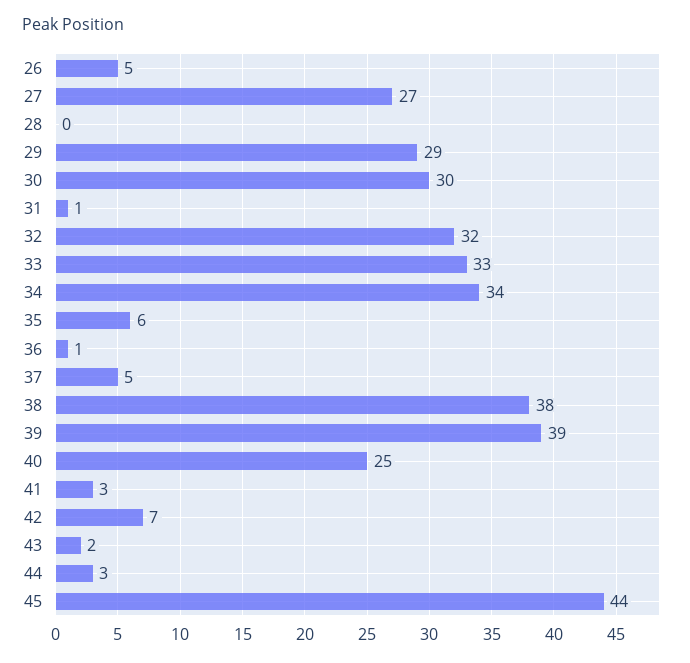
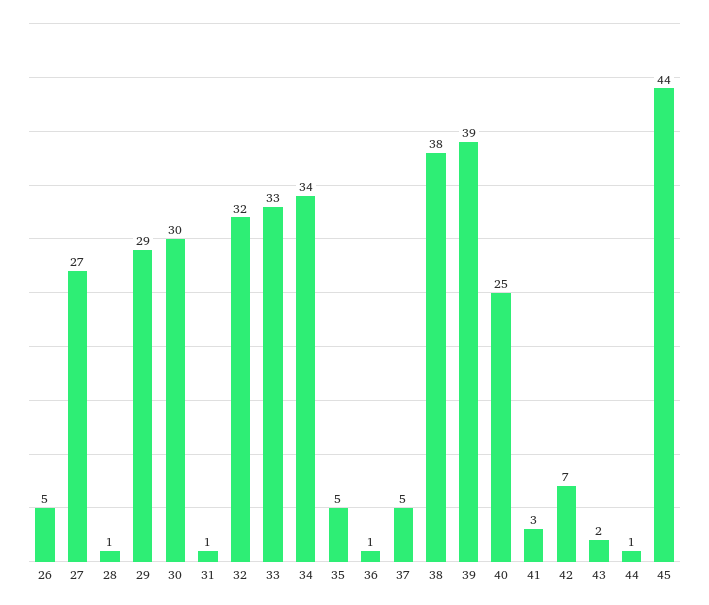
  {
    "26": 5,
    "27": 27,
-   "28": 0,
+   "28": 1,
    "29": 29,
    "30": 30,
    "31": 1,
    "32": 32,
    "33": 33,
    "34": 34,
-   "35": 6,
+   "35": 5,
    "36": 1,
    "37": 5,
    "38": 38,
    "39": 39,
    "40": 25,
    "41": 3,
    "42": 7,
    "43": 2,
-   "44": 3,
+   "44": 1,
    "45": 44
  }

